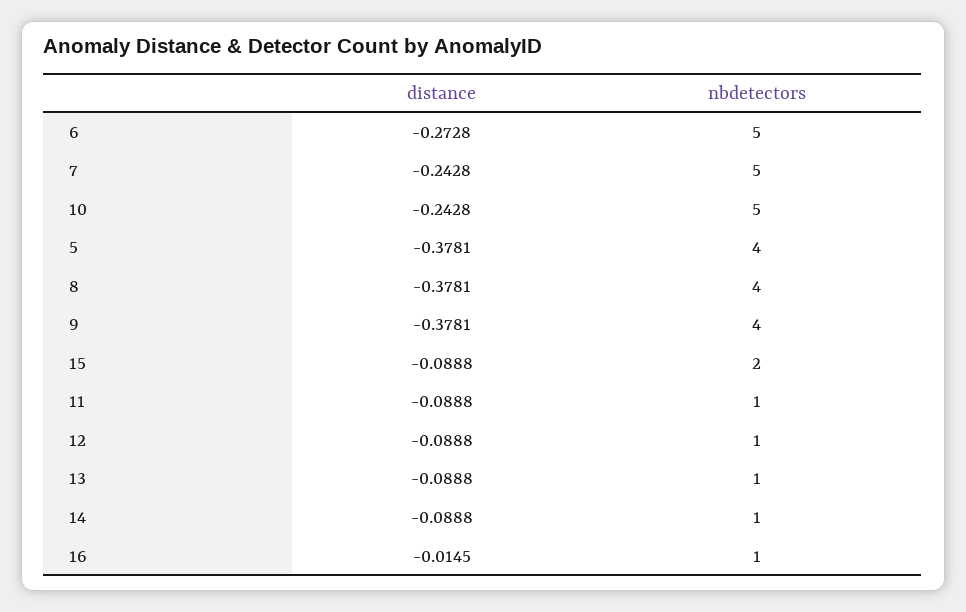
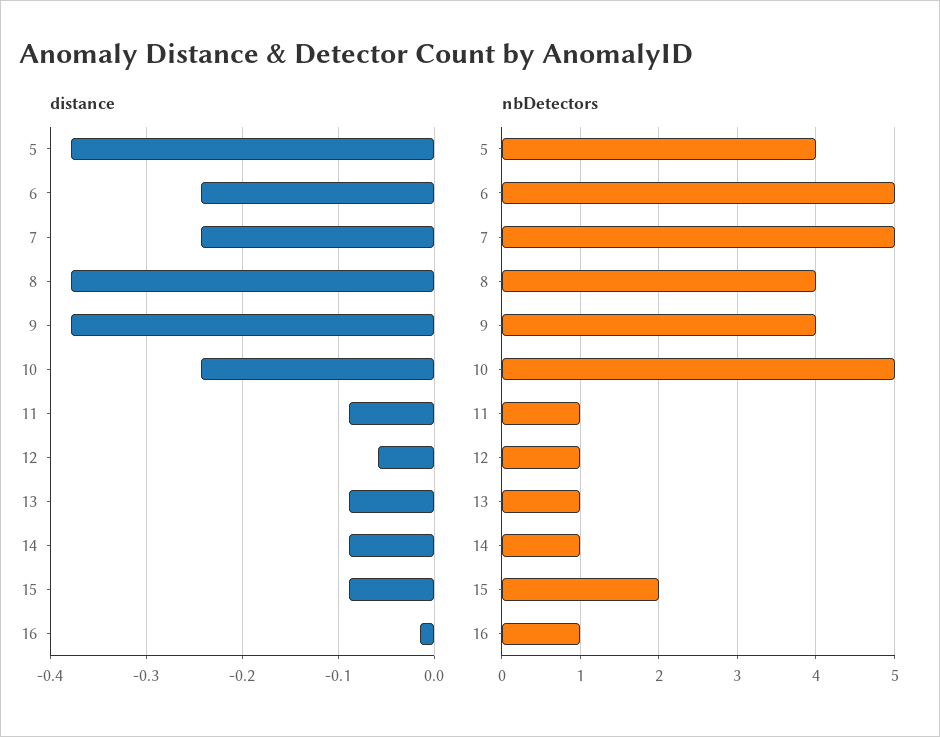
  {
    "distance": {
-     "6": -0.2728,
+     "6": -0.24,
      "7": -0.2428,
      "10": -0.2428,
      "5": -0.3781,
      "8": -0.3781,
      "9": -0.3781,
      "15": -0.0888,
      "11": -0.0888,
-     "12": -0.0888,
+     "12": -0.06,
      "13": -0.0888,
      "14": -0.0888,
      "16": -0.0145
    },
    "nbdetectors": {
      "6": 5,
      "7": 5,
      "10": 5,
      "5": 4,
      "8": 4,
      "9": 4,
      "15": 2,
      "11": 1,
      "12": 1,
      "13": 1,
      "14": 1,
      "16": 1
    }
  }

